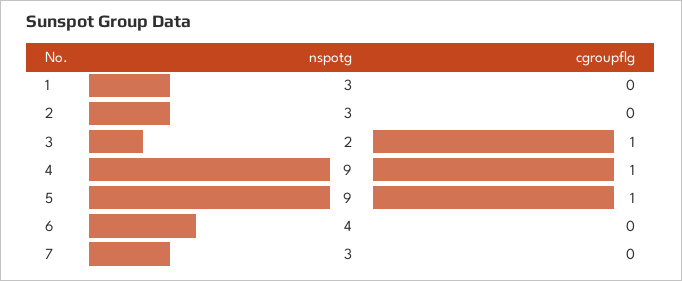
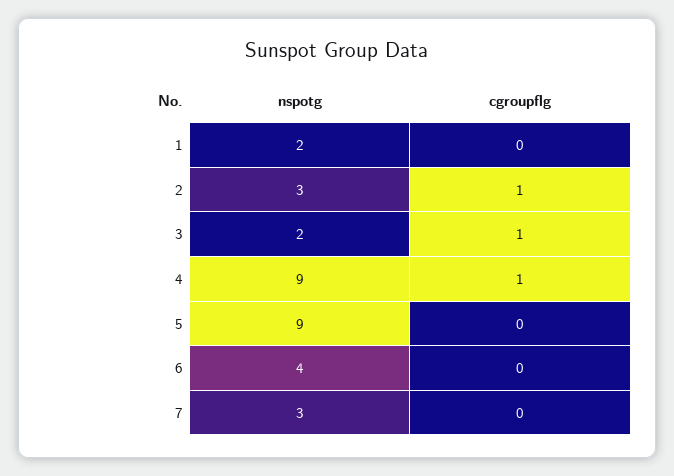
  {
    "nspotg": {
-     "1": 3,
+     "1": 2,
      "2": 3,
      "3": 2,
      "4": 9,
      "5": 9,
      "6": 4,
      "7": 3
    },
    "cgroupflg": {
      "1": 0,
-     "2": 0,
+     "2": 1,
      "3": 1,
      "4": 1,
-     "5": 1,
+     "5": 0,
      "6": 0,
      "7": 0
    }
  }

